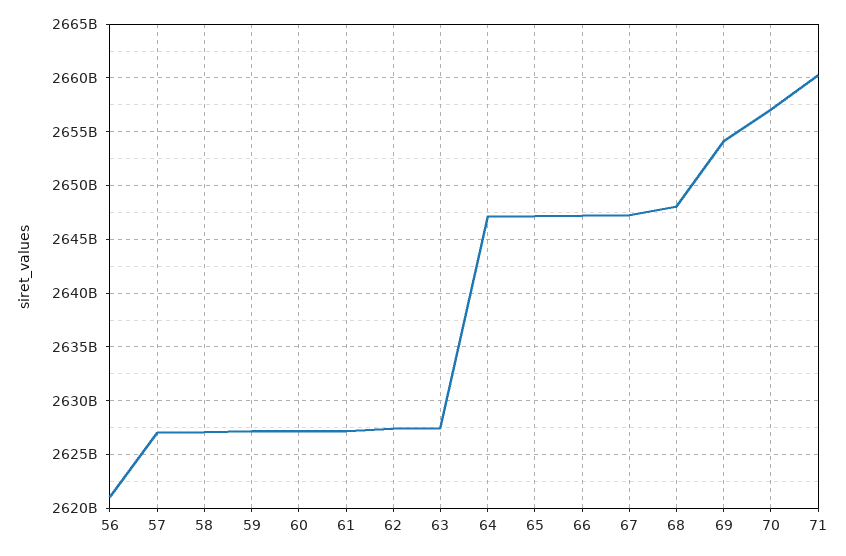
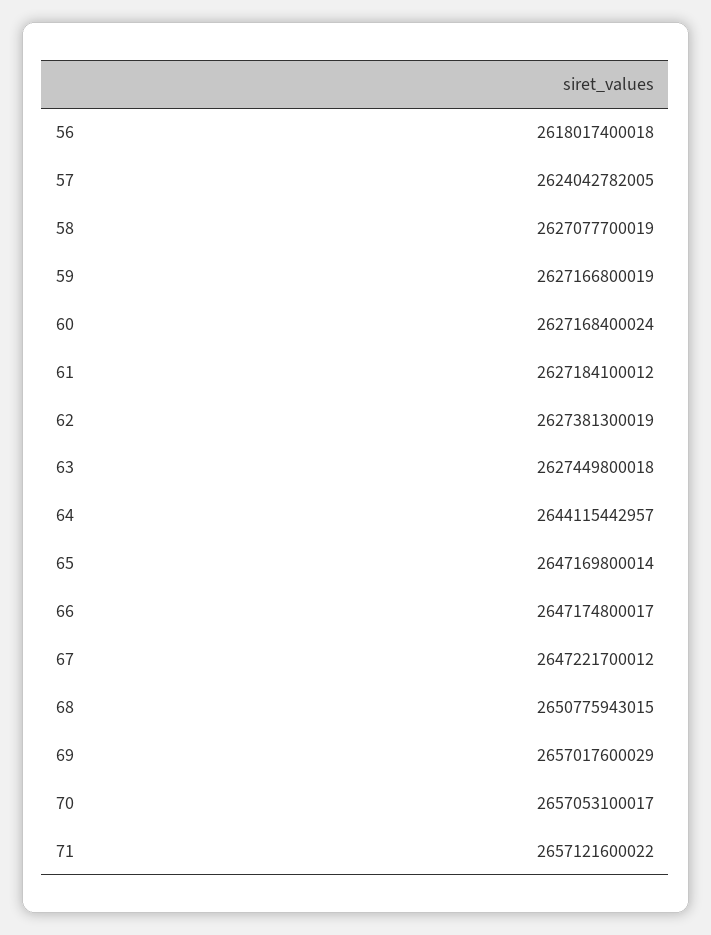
  {
-   "56": 2621000000000,
+   "56": 2618017400018,
-   "57": 2627000000000,
+   "57": 2624042782005,
    "58": 2627077700019,
    "59": 2627166800019,
    "60": 2627168400024,
    "61": 2627184100012,
    "62": 2627381300019,
    "63": 2627449800018,
-   "64": 2647000000000,
+   "64": 2644115442957,
    "65": 2647169800014,
    "66": 2647174800017,
    "67": 2647221700012,
-   "68": 2648000000000,
+   "68": 2650775943015,
-   "69": 2654000000000,
+   "69": 2657017600029,
    "70": 2657053100017,
-   "71": 2660000000000
+   "71": 2657121600022
  }

